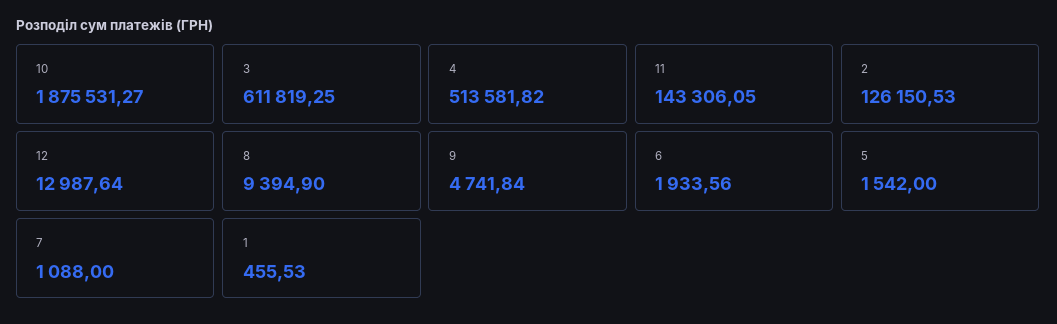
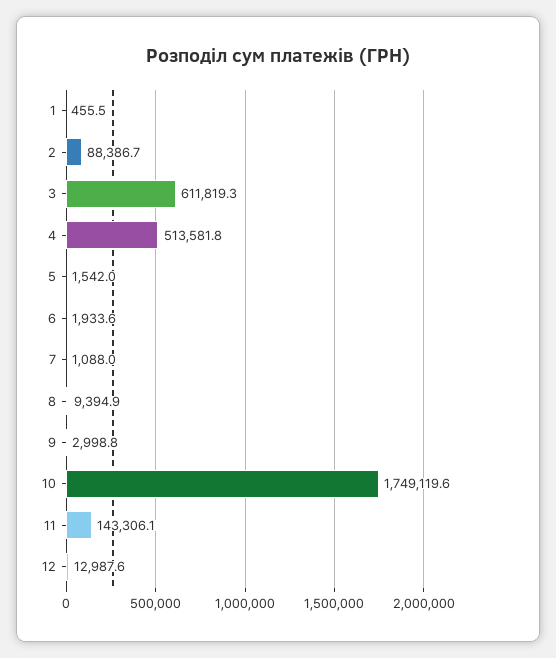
  {
-   "10": 1875531.27,
+   "10": 1749119.6,
    "3": 611819.25,
    "4": 513581.82,
    "11": 143306.05,
-   "2": 126150.53,
+   "2": 88386.7,
    "12": 12987.64,
    "8": 9394.9,
-   "9": 4741.84,
+   "9": 2998.8,
    "6": 1933.56,
    "5": 1542,
    "7": 1088,
    "1": 455.53
  }

